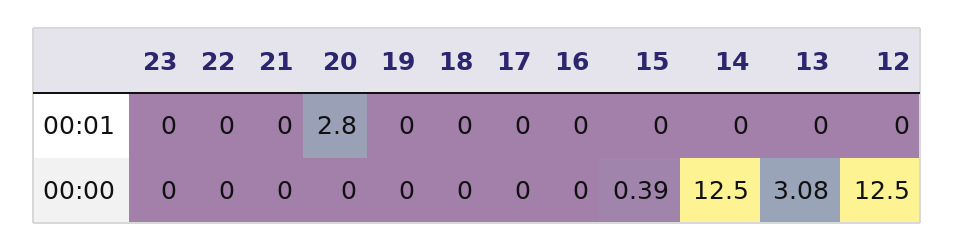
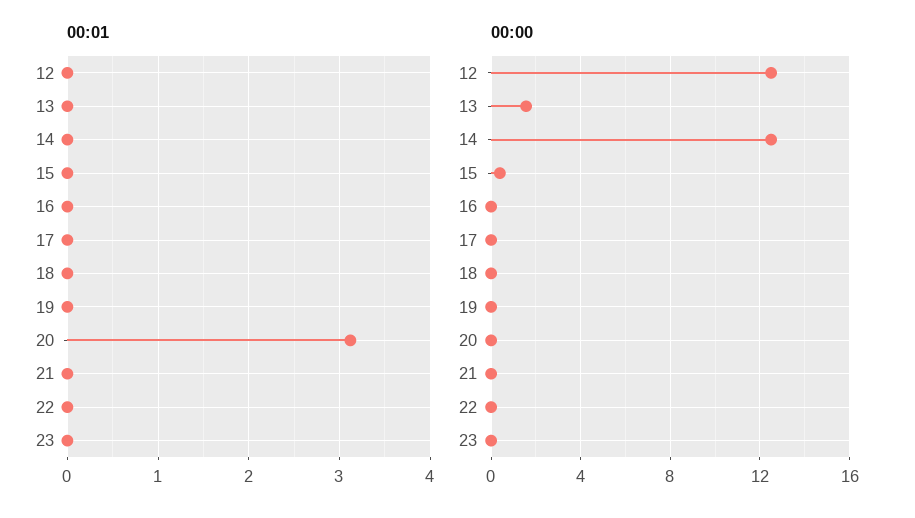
  {
    "00:01": {
      "23": 0,
      "22": 0,
      "21": 0,
-     "20": 2.8,
+     "20": 3.1,
      "19": 0,
      "18": 0,
      "17": 0,
      "16": 0,
      "15": 0,
      "14": 0,
      "13": 0,
      "12": 0
    },
    "00:00": {
      "23": 0,
      "22": 0,
      "21": 0,
      "20": 0,
      "19": 0,
      "18": 0,
      "17": 0,
      "16": 0,
      "15": 0.39,
      "14": 12.5,
-     "13": 3.08,
+     "13": 1.5,
      "12": 12.5
    }
  }

